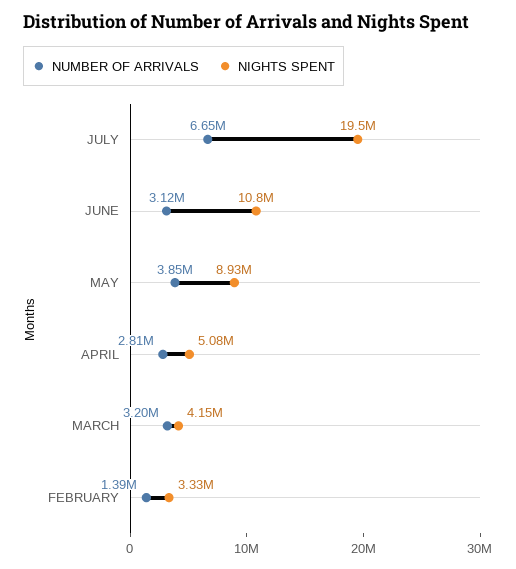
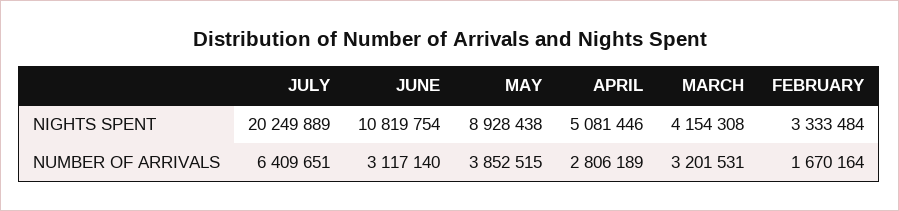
  {
    "NUMBER OF ARRIVALS": {
-     "JULY": 6650000,
+     "JULY": 6409651,
      "JUNE": 3117140,
      "MAY": 3852515,
      "APRIL": 2806189,
      "MARCH": 3201531,
-     "FEBRUARY": 1390000
+     "FEBRUARY": 1670164
    },
    "NIGHTS SPENT": {
-     "JULY": 19500000,
+     "JULY": 20249889,
      "JUNE": 10819754,
      "MAY": 8928438,
      "APRIL": 5081446,
      "MARCH": 4154308,
      "FEBRUARY": 3333484
    }
  }

